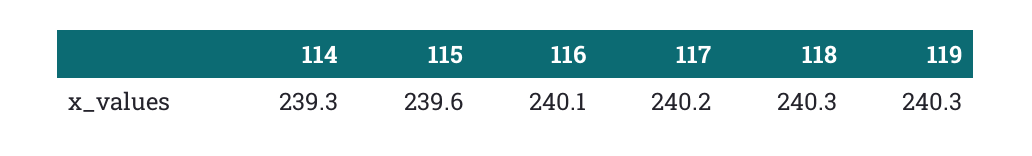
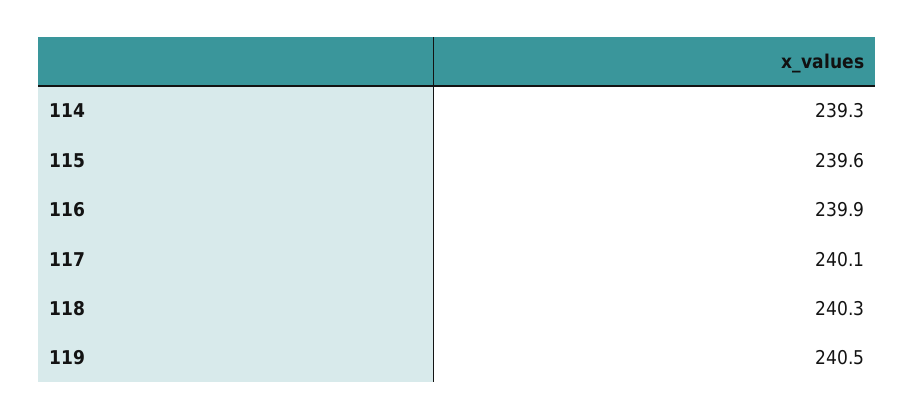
  {
    "114": 239.3,
    "115": 239.6,
-   "116": 240.1,
+   "116": 239.9,
-   "117": 240.2,
+   "117": 240.1,
    "118": 240.3,
-   "119": 240.3
+   "119": 240.5
  }

